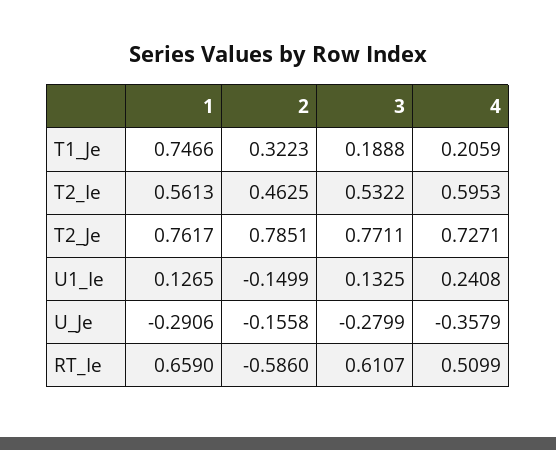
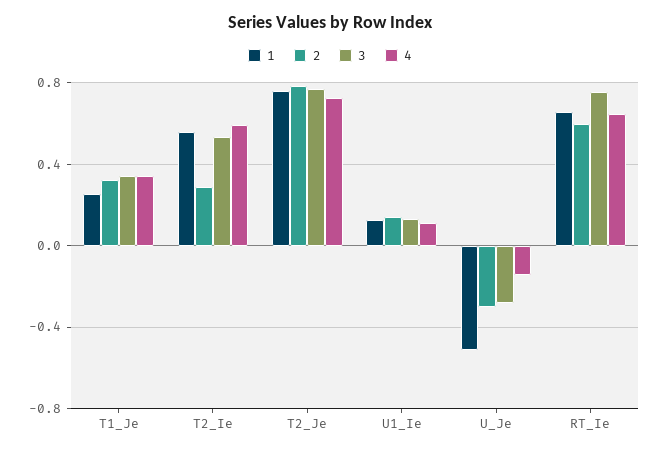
  {
    "1": {
-     "T1_Je": 0.7466,
+     "T1_Je": 0.25,
      "T2_Ie": 0.5613,
      "T2_Je": 0.7617,
      "U1_Ie": 0.1265,
-     "U_Je": -0.2906,
+     "U_Je": -0.5,
      "RT_Ie": 0.659
    },
    "2": {
      "T1_Je": 0.3223,
-     "T2_Ie": 0.4625,
+     "T2_Ie": 0.3,
      "T2_Je": 0.7851,
-     "U1_Ie": -0.1499,
+     "U1_Ie": 0.15,
-     "U_Je": -0.1558,
+     "U_Je": -0.3,
-     "RT_Ie": -0.586
+     "RT_Ie": 0.6
    },
    "3": {
-     "T1_Je": 0.1888,
+     "T1_Je": 0.35,
      "T2_Ie": 0.5322,
      "T2_Je": 0.7711,
      "U1_Ie": 0.1325,
      "U_Je": -0.2799,
-     "RT_Ie": 0.6107
+     "RT_Ie": 0.75
    },
    "4": {
-     "T1_Je": 0.2059,
+     "T1_Je": 0.35,
      "T2_Ie": 0.5953,
      "T2_Je": 0.7271,
-     "U1_Ie": 0.2408,
+     "U1_Ie": 0.1,
-     "U_Je": -0.3579,
+     "U_Je": -0.15,
-     "RT_Ie": 0.5099
+     "RT_Ie": 0.65
    }
  }

